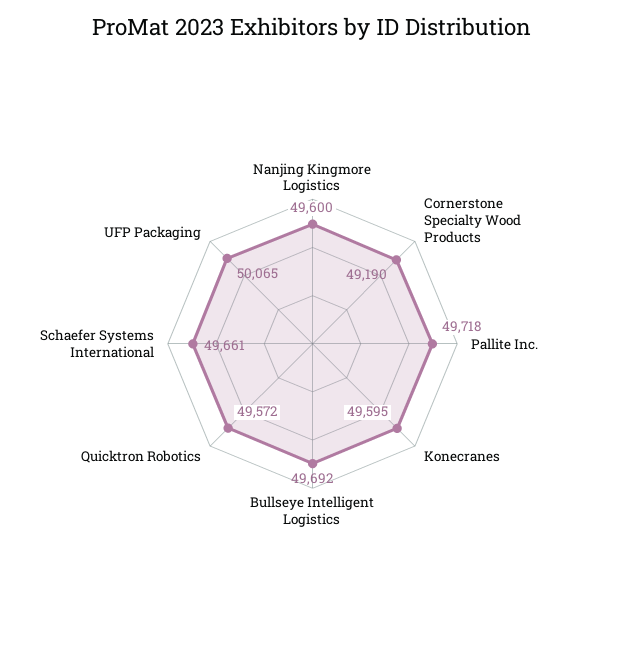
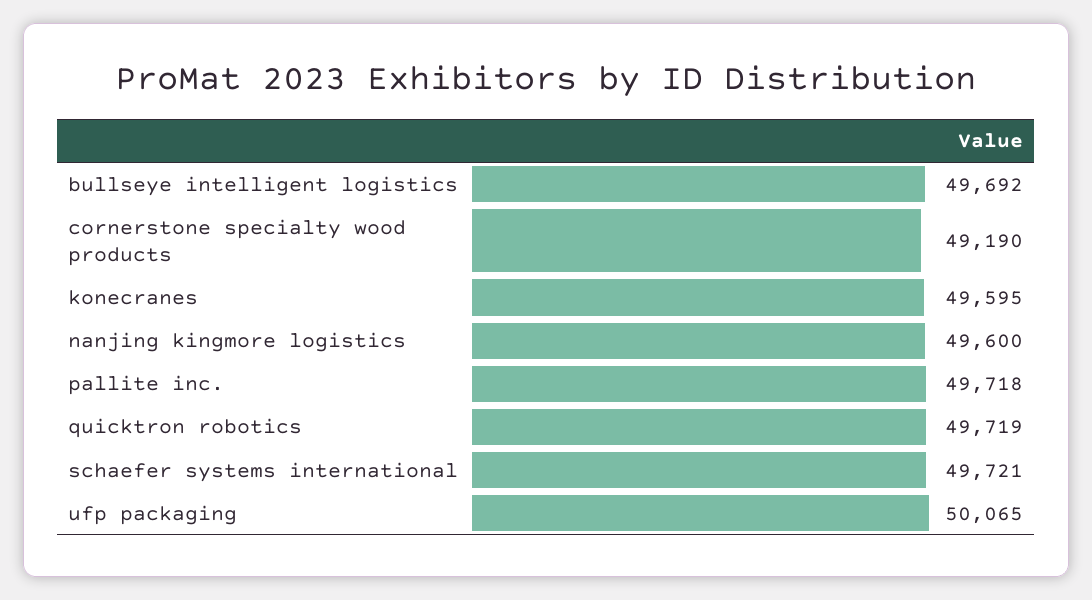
  {
    "Nanjing Kingmore Logistics": 49600,
    "Cornerstone Specialty Wood Products": 49190,
    "Pallite Inc.": 49718,
    "Konecranes": 49595,
    "Bullseye Intelligent Logistics": 49692,
-   "Quicktron Robotics": 49572,
+   "Quicktron Robotics": 49719,
-   "Schaefer Systems International": 49661,
+   "Schaefer Systems International": 49721,
    "UFP Packaging": 50065
  }

